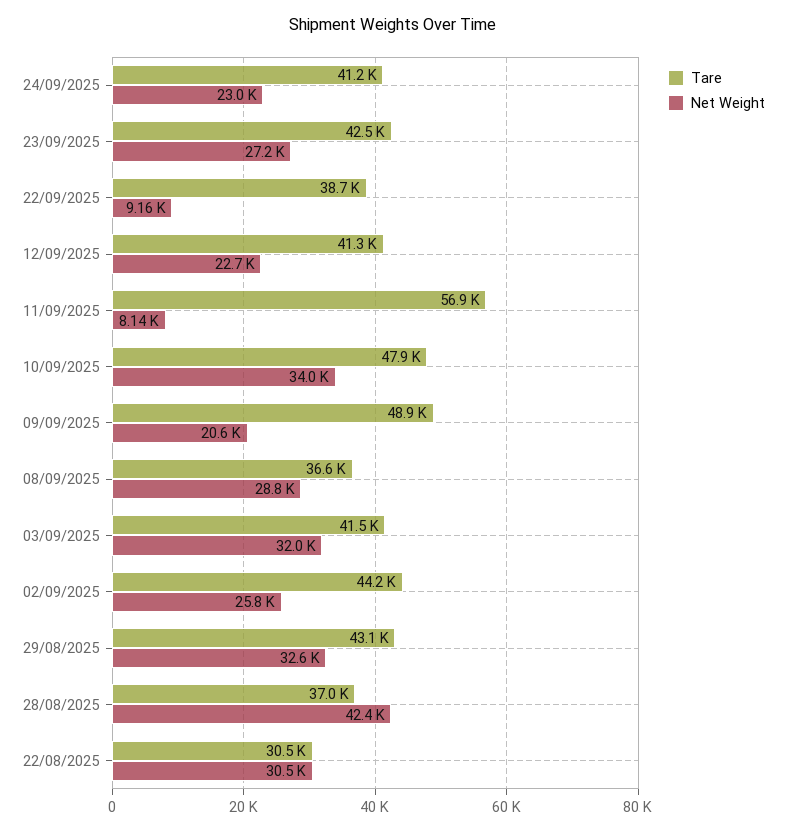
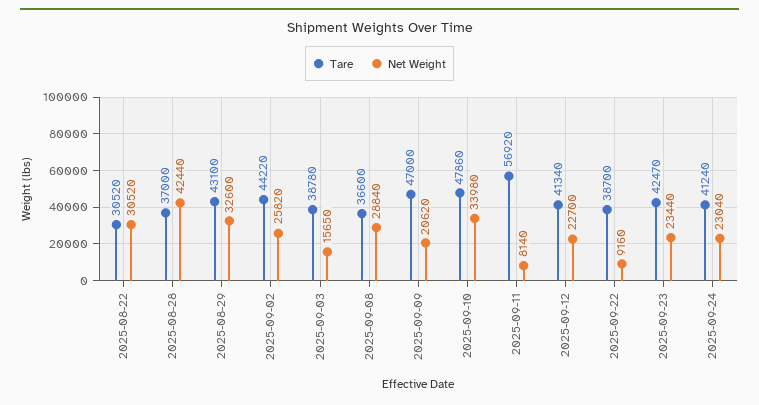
  {
    "Tare": {
      "24/09/2025": 41240,
      "23/09/2025": 42470,
      "22/09/2025": 38700,
      "12/09/2025": 41340,
      "11/09/2025": 56920,
      "10/09/2025": 47860,
-     "09/09/2025": 48900,
+     "09/09/2025": 47000,
      "08/09/2025": 36600,
-     "03/09/2025": 41500,
+     "03/09/2025": 38780,
      "02/09/2025": 44220,
      "29/08/2025": 43100,
      "28/08/2025": 37000,
      "22/08/2025": 30520
    },
    "Net Weight": {
      "24/09/2025": 23040,
-     "23/09/2025": 27200,
+     "23/09/2025": 23440,
      "22/09/2025": 9160,
      "12/09/2025": 22700,
      "11/09/2025": 8140,
      "10/09/2025": 33980,
      "09/09/2025": 20620,
      "08/09/2025": 28840,
-     "03/09/2025": 32000,
+     "03/09/2025": 15650,
      "02/09/2025": 25820,
      "29/08/2025": 32600,
      "28/08/2025": 42440,
      "22/08/2025": 30520
    }
  }

